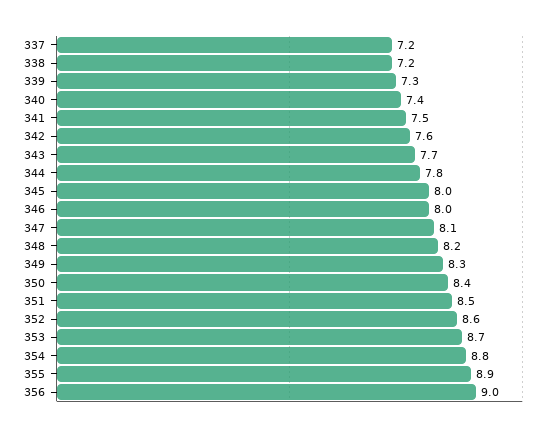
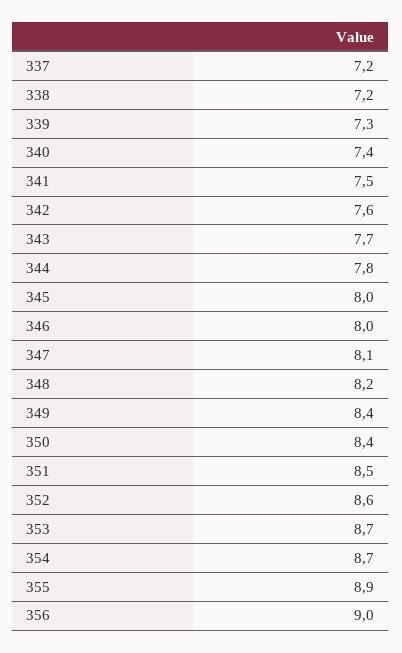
  {
    "337": 7.2,
    "338": 7.2,
    "339": 7.3,
    "340": 7.4,
    "341": 7.5,
    "342": 7.6,
    "343": 7.7,
    "344": 7.8,
    "345": 8,
    "346": 8,
    "347": 8.1,
    "348": 8.2,
-   "349": 8.3,
+   "349": 8.4,
    "350": 8.4,
    "351": 8.5,
    "352": 8.6,
    "353": 8.7,
-   "354": 8.8,
+   "354": 8.7,
    "355": 8.9,
    "356": 9
  }

